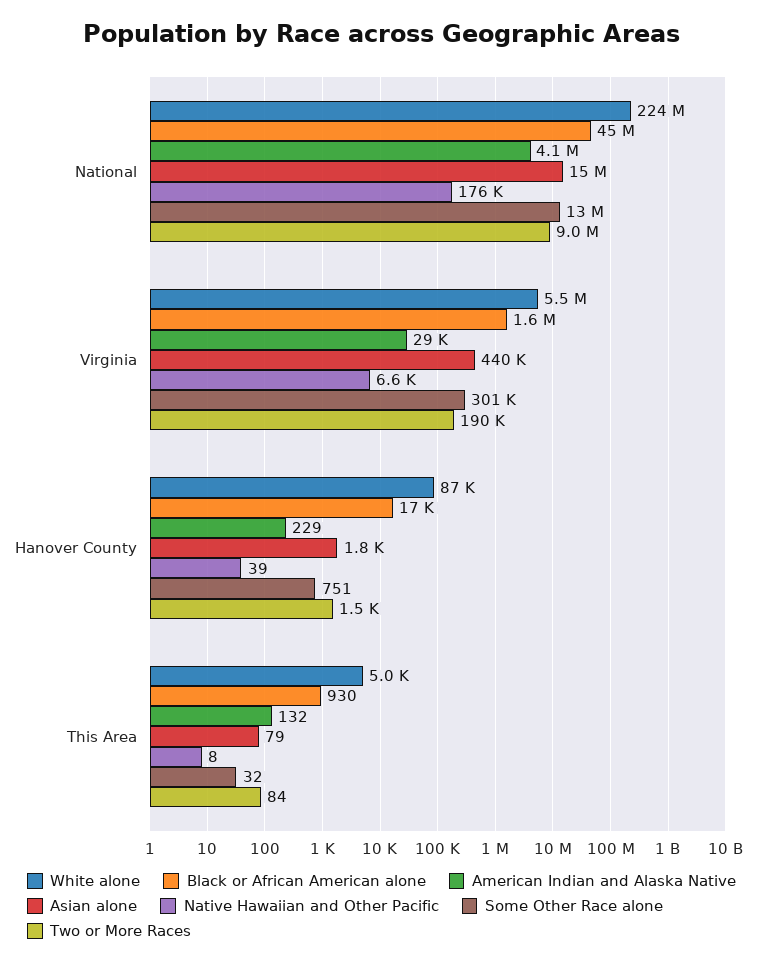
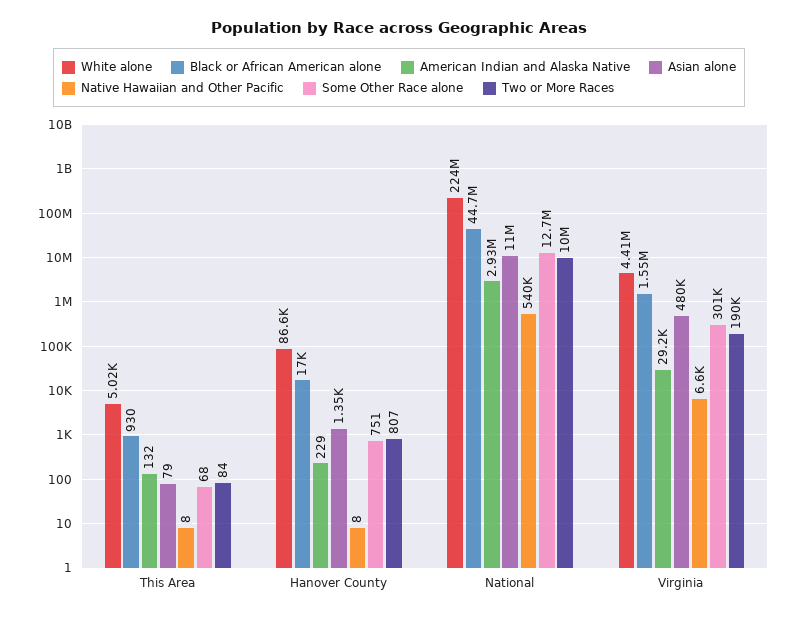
  {
    "White alone": {
      "National": 224000000,
-     "Virginia": 5500000,
+     "Virginia": 4410000,
      "Hanover County": 86600,
      "This Area": 5020
    },
    "Black or African American alone": {
      "National": 44700000,
      "Virginia": 1550000,
      "Hanover County": 17000,
      "This Area": 930
    },
    "American Indian and Alaska Native": {
-     "National": 4100000,
+     "National": 2930000,
      "Virginia": 29200,
      "Hanover County": 229,
      "This Area": 132
    },
    "Asian alone": {
-     "National": 15000000,
+     "National": 11000000,
-     "Virginia": 440000,
+     "Virginia": 480000,
-     "Hanover County": 1800,
+     "Hanover County": 1350,
      "This Area": 79
    },
    "Native Hawaiian and Other Pacific": {
-     "National": 176000,
+     "National": 540000,
      "Virginia": 6600,
-     "Hanover County": 39,
+     "Hanover County": 8,
      "This Area": 8
    },
    "Some Other Race alone": {
      "National": 12700000,
      "Virginia": 301000,
      "Hanover County": 751,
-     "This Area": 32
+     "This Area": 68
    },
    "Two or More Races": {
-     "National": 9000000,
+     "National": 10000000,
      "Virginia": 190000,
-     "Hanover County": 1500,
+     "Hanover County": 807,
      "This Area": 84
    }
  }

